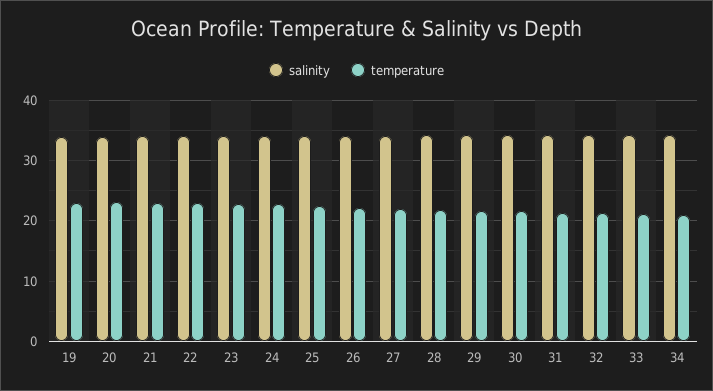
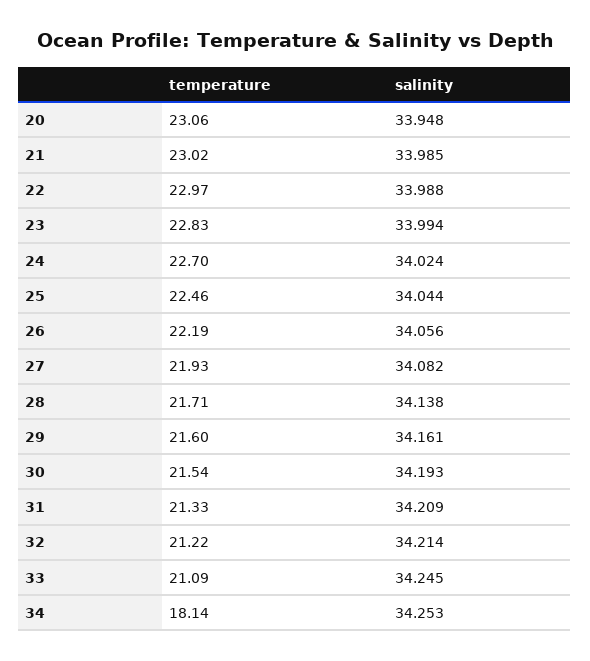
  {
    "salinity": {
-     "19": 34,
      "20": 33.948,
      "21": 33.985,
      "22": 33.988,
      "23": 33.994,
      "24": 34.024,
      "25": 34.044,
      "26": 34.056,
      "27": 34.082,
      "28": 34.138,
      "29": 34.161,
      "30": 34.193,
      "31": 34.209,
      "32": 34.214,
      "33": 34.245,
      "34": 34.253
    },
    "temperature": {
-     "19": 23,
      "20": 23.06,
      "21": 23.02,
      "22": 22.97,
      "23": 22.83,
      "24": 22.7,
      "25": 22.46,
      "26": 22.19,
      "27": 21.93,
      "28": 21.71,
      "29": 21.6,
      "30": 21.54,
      "31": 21.33,
      "32": 21.22,
      "33": 21.09,
-     "34": 21
+     "34": 18.14
    }
  }

